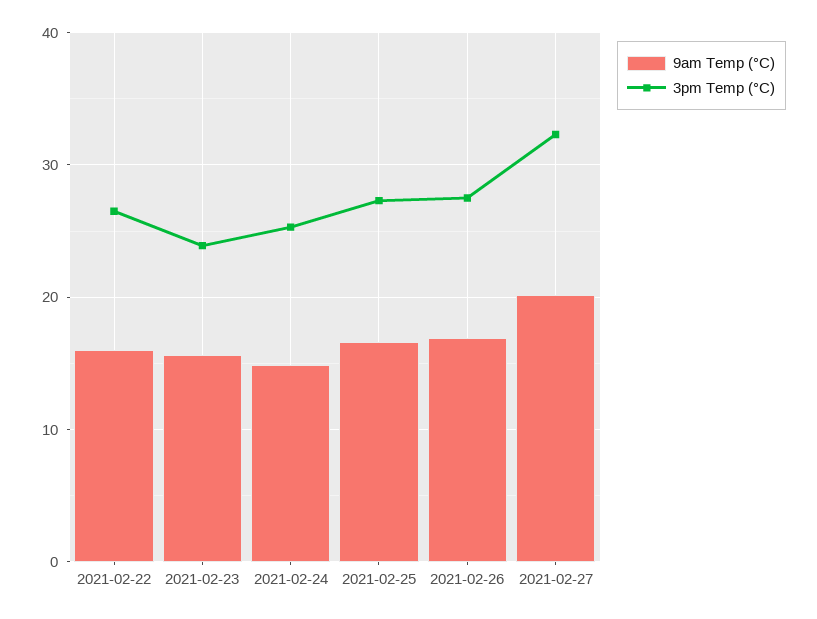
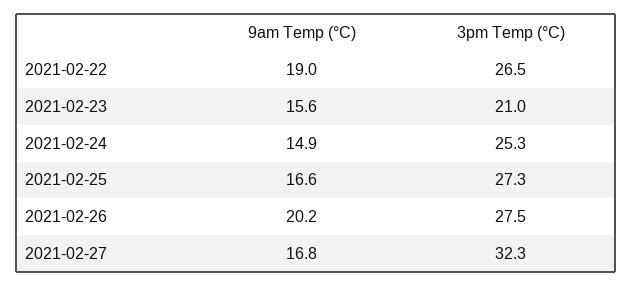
  {
    "9am Temp (°C)": {
-     "2021-02-22": 16,
+     "2021-02-22": 19,
      "2021-02-23": 15.6,
      "2021-02-24": 14.9,
      "2021-02-25": 16.6,
-     "2021-02-26": 17,
+     "2021-02-26": 20.2,
-     "2021-02-27": 20
+     "2021-02-27": 16.8
    },
    "3pm Temp (°C)": {
      "2021-02-22": 26.5,
-     "2021-02-23": 24,
+     "2021-02-23": 21,
      "2021-02-24": 25.3,
      "2021-02-25": 27.3,
      "2021-02-26": 27.5,
      "2021-02-27": 32.3
    }
  }

